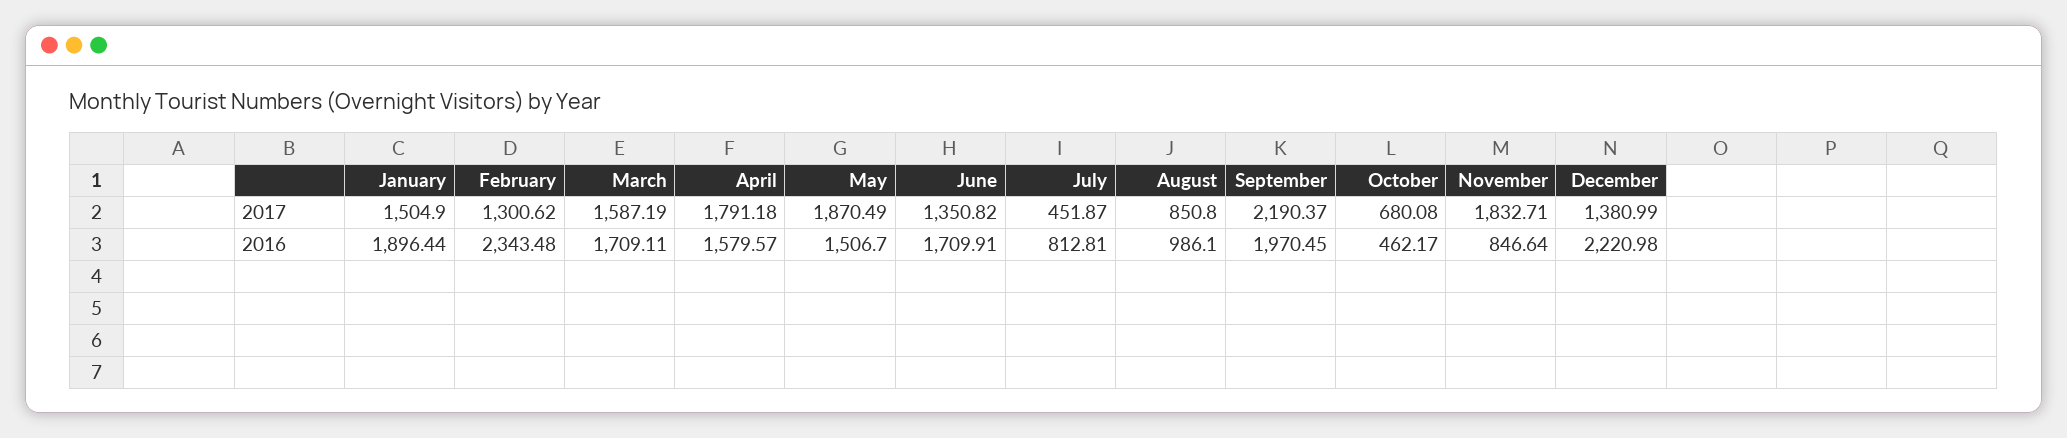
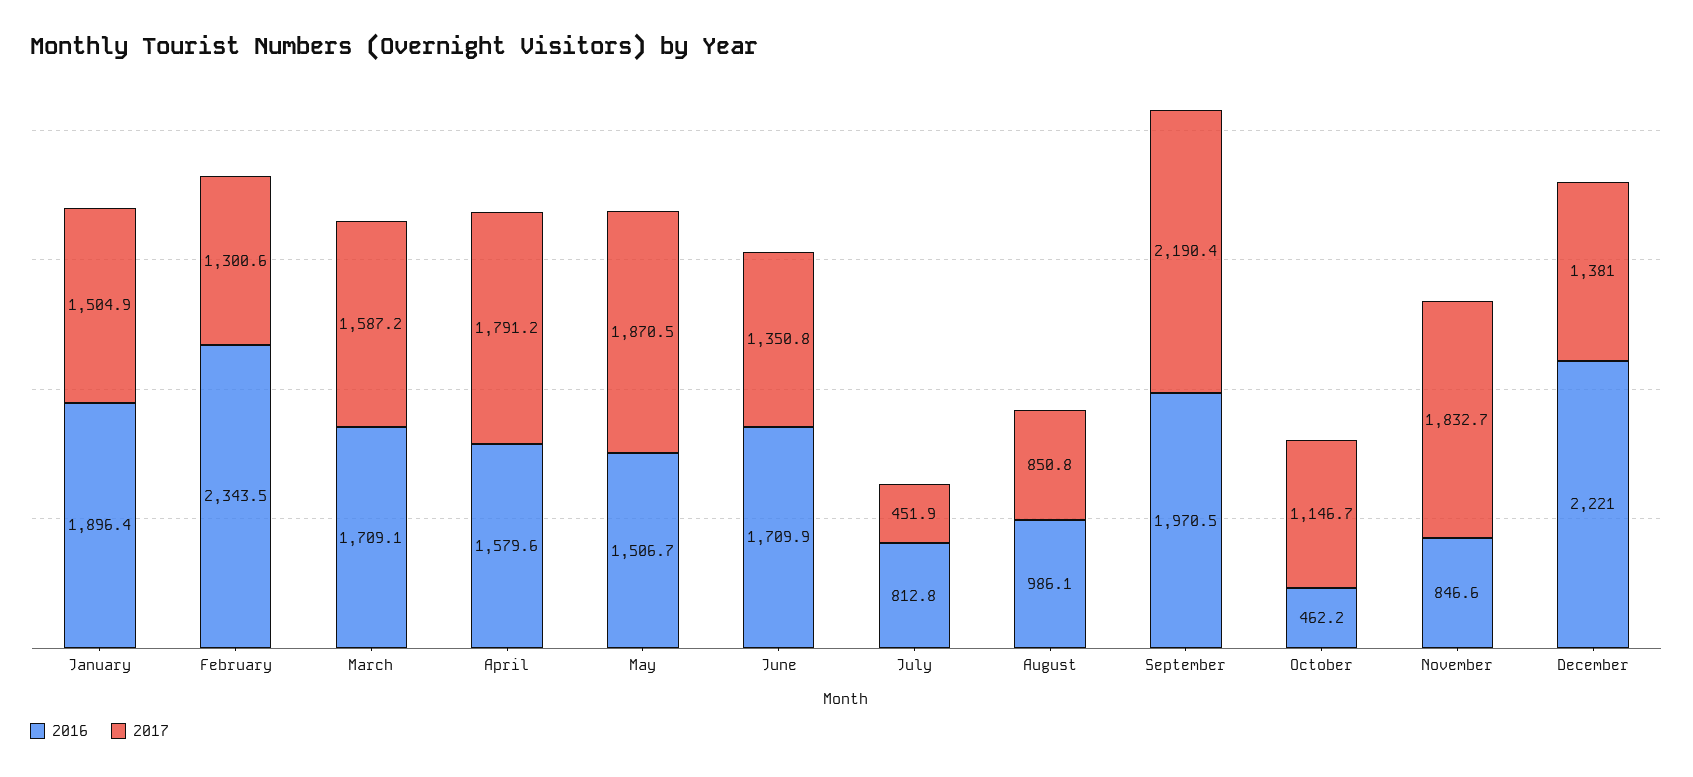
  {
    "2017": {
      "January": 1504.9,
      "February": 1300.62,
      "March": 1587.19,
      "April": 1791.18,
      "May": 1870.49,
      "June": 1350.82,
      "July": 451.87,
      "August": 850.8,
      "September": 2190.37,
-     "October": 680.08,
+     "October": 1146.7,
      "November": 1832.71,
      "December": 1380.99
    },
    "2016": {
      "January": 1896.44,
      "February": 2343.48,
      "March": 1709.11,
      "April": 1579.57,
      "May": 1506.7,
      "June": 1709.91,
      "July": 812.81,
      "August": 986.1,
      "September": 1970.45,
      "October": 462.17,
      "November": 846.64,
      "December": 2220.98
    }
  }

